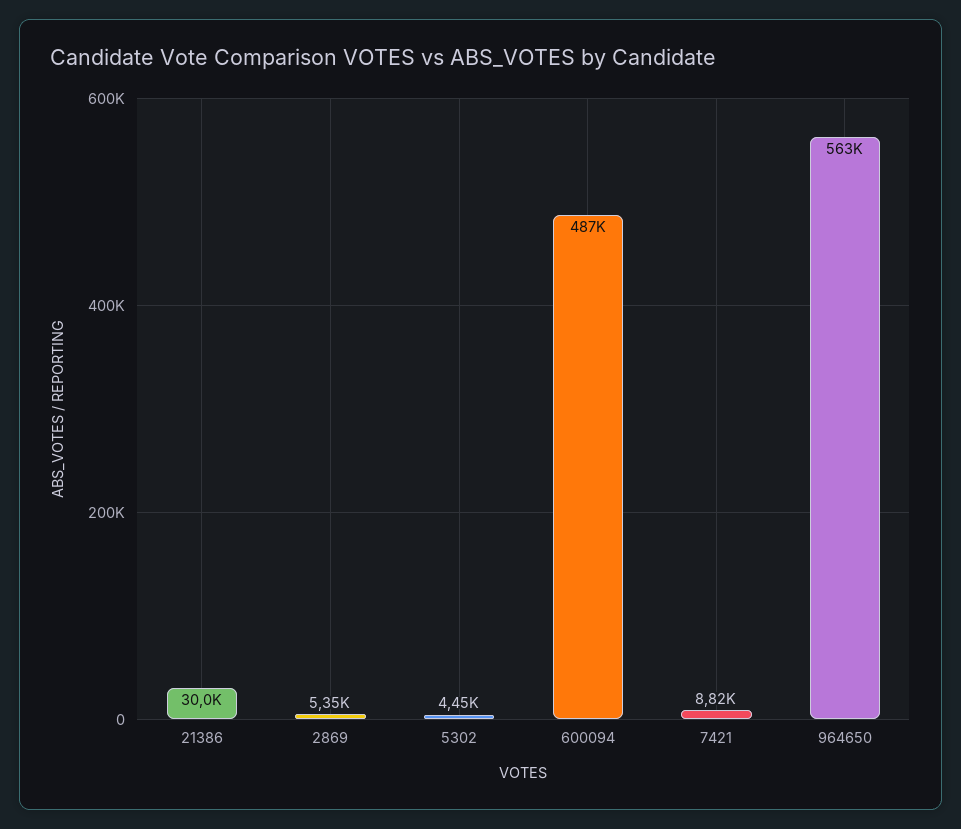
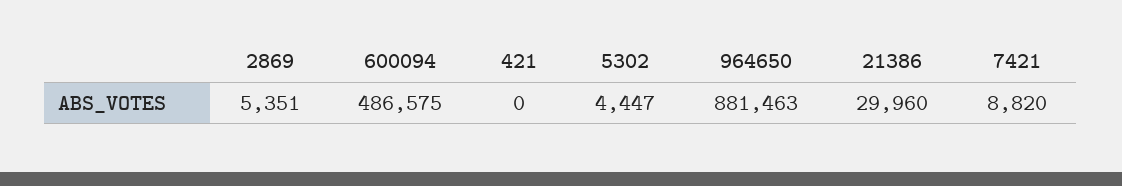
  {
    "21386": 29960,
    "2869": 5351,
    "5302": 4447,
    "600094": 486575,
    "7421": 8820,
-   "964650": 563000
+   "964650": 881463,
+   "421": 0
  }

